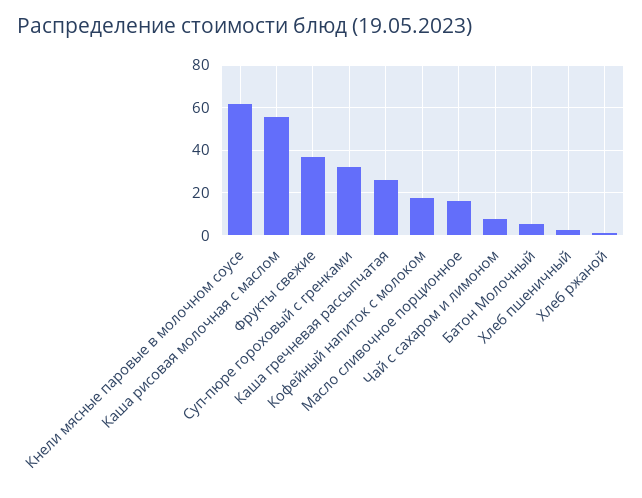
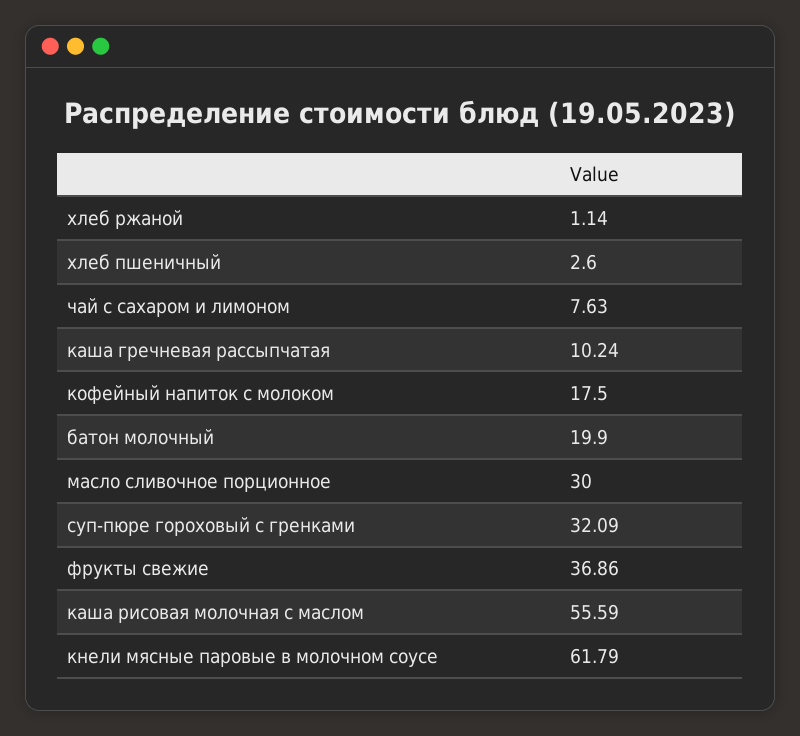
  {
    "Кнели мясные паровые в молочном соусе": 61.79,
    "Каша рисовая молочная с маслом": 55.59,
    "Фрукты свежие": 36.86,
    "Суп-пюре гороховый с гренками": 32.09,
-   "Каша гречневая рассыпчатая": 25,
+   "Каша гречневая рассыпчатая": 10.24,
    "Кофейный напиток с молоком": 17.5,
-   "Масло сливочное порционное": 15,
+   "Масло сливочное порционное": 30,
    "Чай с сахаром и лимоном": 7.63,
-   "Батон Молочный": 5,
+   "Батон Молочный": 19.9,
    "Хлеб пшеничный": 2.6,
    "Хлеб ржаной": 1.14
  }

